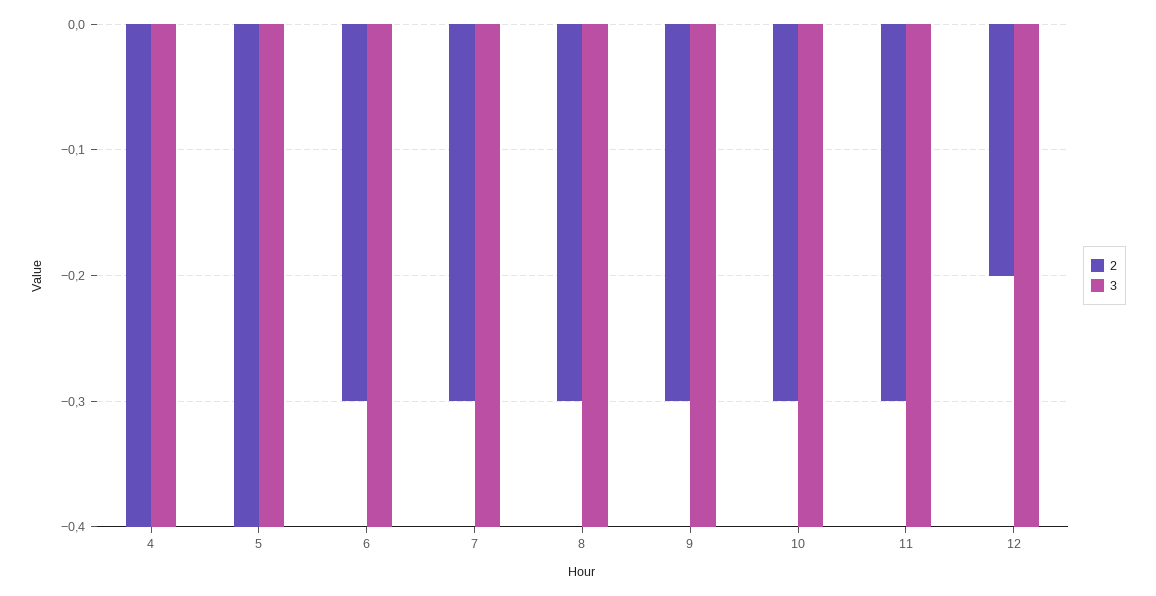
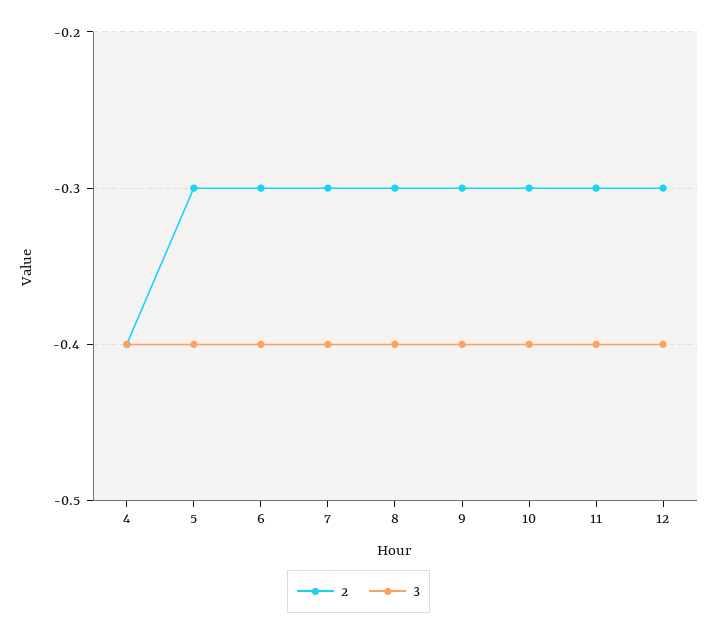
  {
    "2": {
      "4": -0.4,
-     "5": -0.4,
+     "5": -0.3,
      "6": -0.3,
      "7": -0.3,
      "8": -0.3,
      "9": -0.3,
      "10": -0.3,
      "11": -0.3,
-     "12": -0.2
+     "12": -0.3
    },
    "3": {
      "4": -0.4,
      "5": -0.4,
      "6": -0.4,
      "7": -0.4,
      "8": -0.4,
      "9": -0.4,
      "10": -0.4,
      "11": -0.4,
      "12": -0.4
    }
  }

